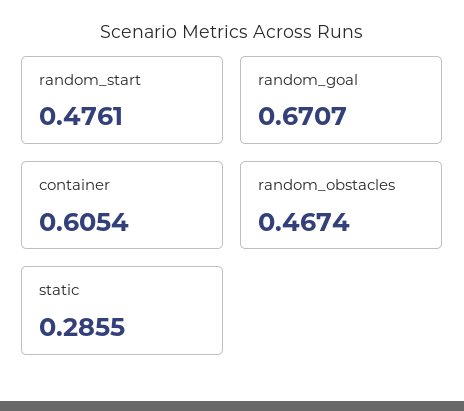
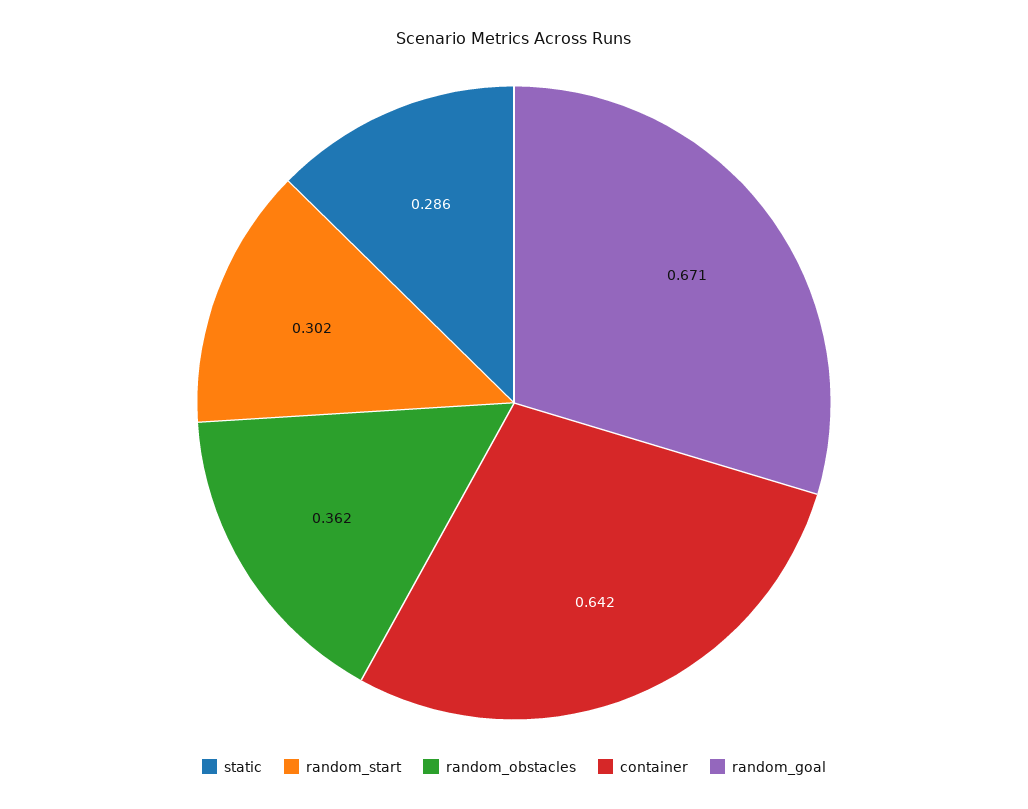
  {
-   "random_start": 0.4761,
+   "random_start": 0.302,
    "random_goal": 0.6707,
-   "container": 0.6054,
+   "container": 0.642,
-   "random_obstacles": 0.4674,
+   "random_obstacles": 0.362,
    "static": 0.2855
  }

